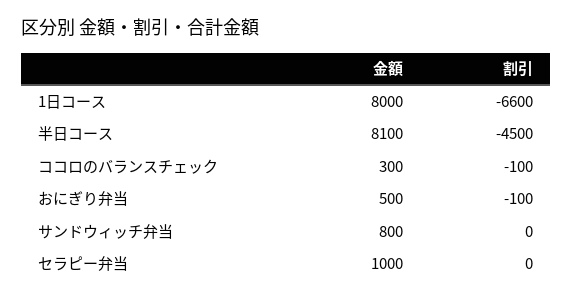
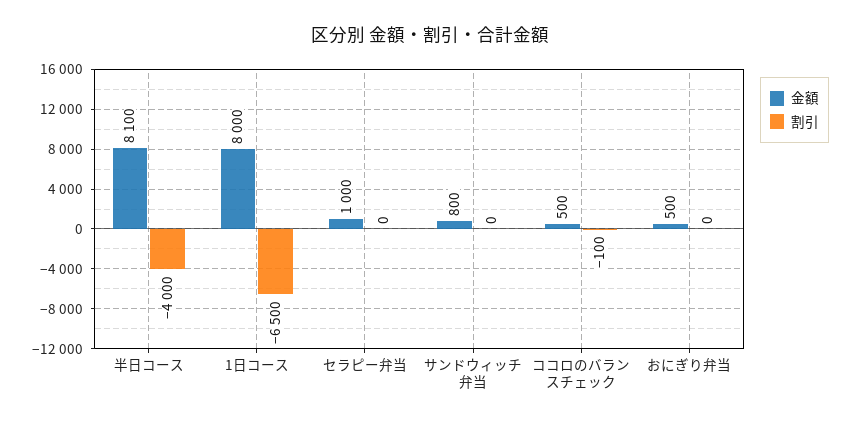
  {
    "金額": {
      "1日コース": 8000,
      "半日コース": 8100,
-     "ココロのバランスチェック": 300,
+     "ココロのバランスチェック": 500,
      "おにぎり弁当": 500,
      "サンドウィッチ弁当": 800,
      "セラピー弁当": 1000
    },
    "割引": {
-     "1日コース": -6600,
+     "1日コース": -6500,
-     "半日コース": -4500,
+     "半日コース": -4000,
      "ココロのバランスチェック": -100,
-     "おにぎり弁当": -100,
+     "おにぎり弁当": 0,
      "サンドウィッチ弁当": 0,
      "セラピー弁当": 0
    }
  }

